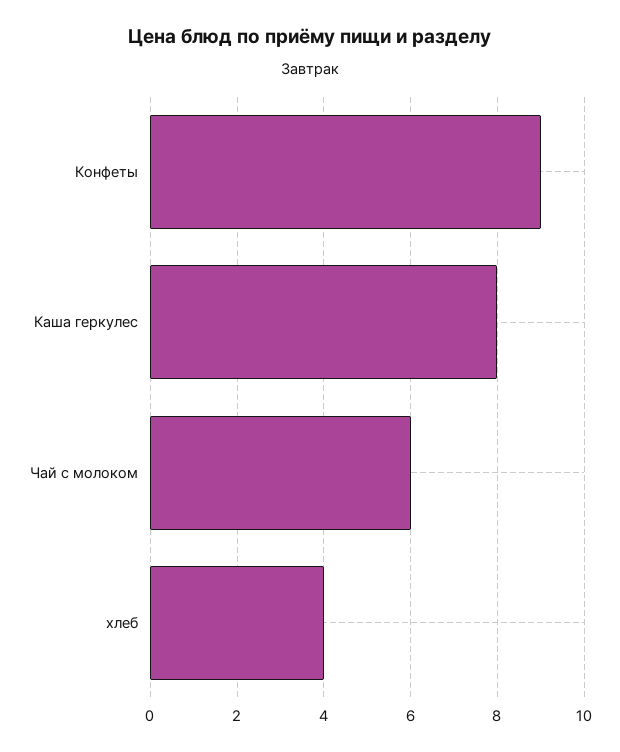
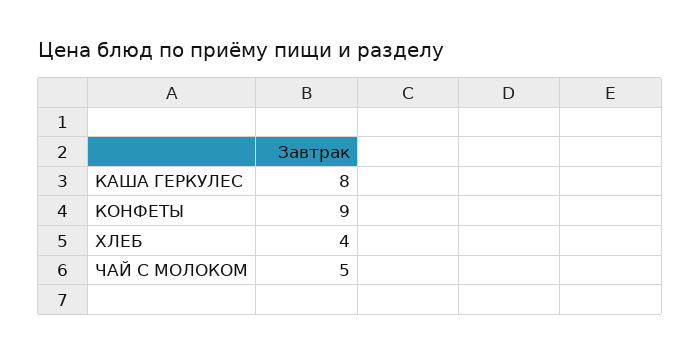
  {
    "Конфеты": 9,
    "Каша геркулес": 8,
-   "Чай с молоком": 6,
+   "Чай с молоком": 5,
    "хлеб": 4
  }

